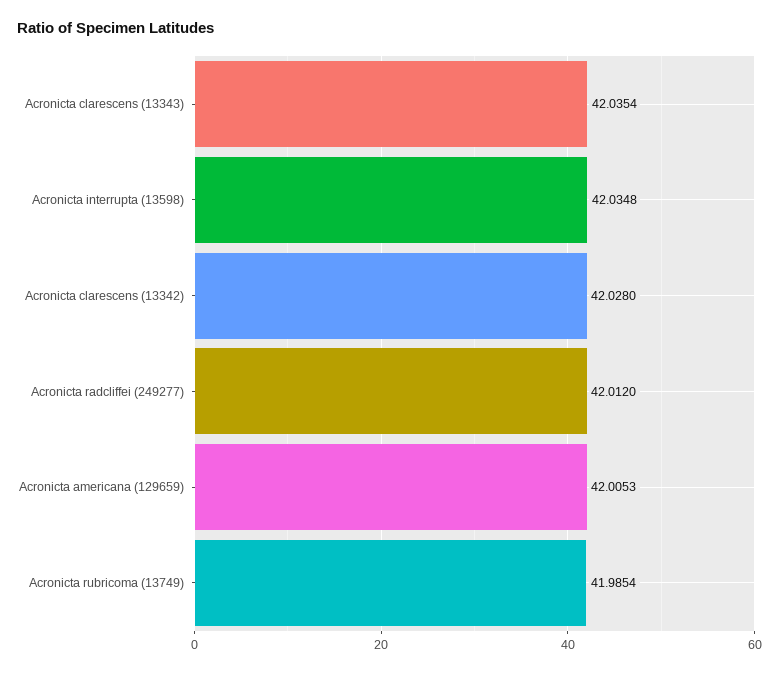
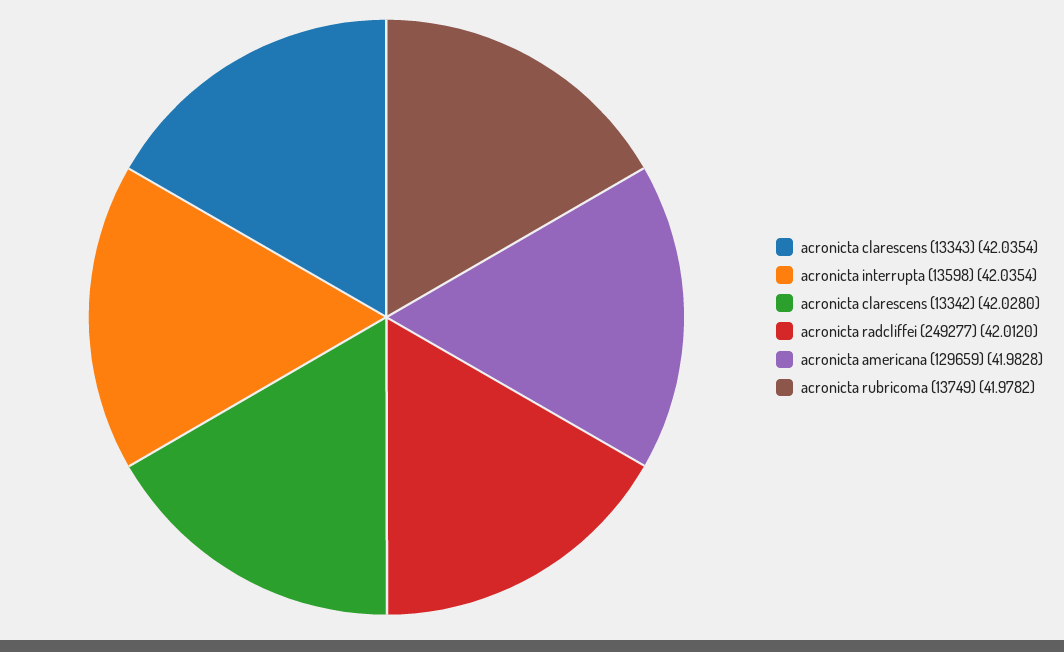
  {
    "Acronicta clarescens (13343)": 42.0354,
-   "Acronicta interrupta (13598)": 42.0348,
+   "Acronicta interrupta (13598)": 42.0354,
    "Acronicta clarescens (13342)": 42.028,
    "Acronicta radcliffei (249277)": 42.012,
-   "Acronicta americana (129659)": 42.0053,
+   "Acronicta americana (129659)": 41.9828,
-   "Acronicta rubricoma (13749)": 41.9854
+   "Acronicta rubricoma (13749)": 41.9782
  }

